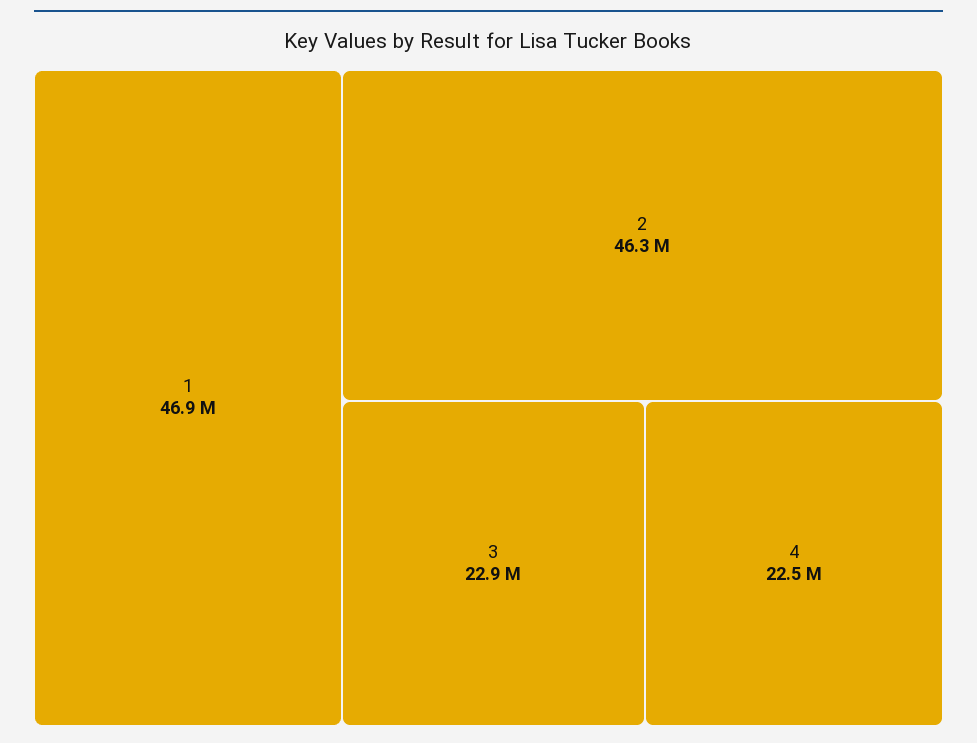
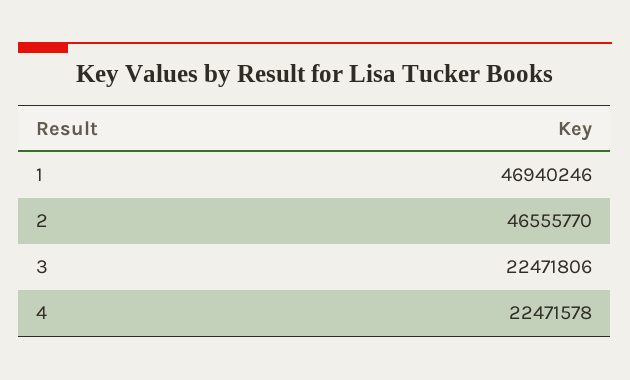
  {
    "1": 46940246,
-   "2": 46300000,
+   "2": 46555770,
-   "3": 22900000,
+   "3": 22471806,
    "4": 22471578
  }

